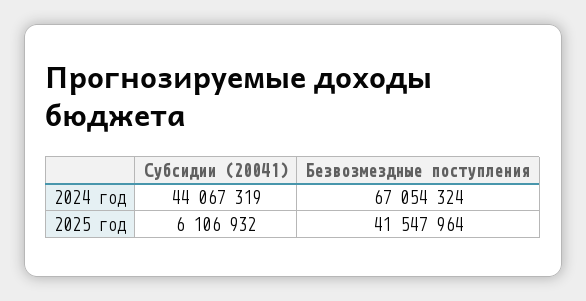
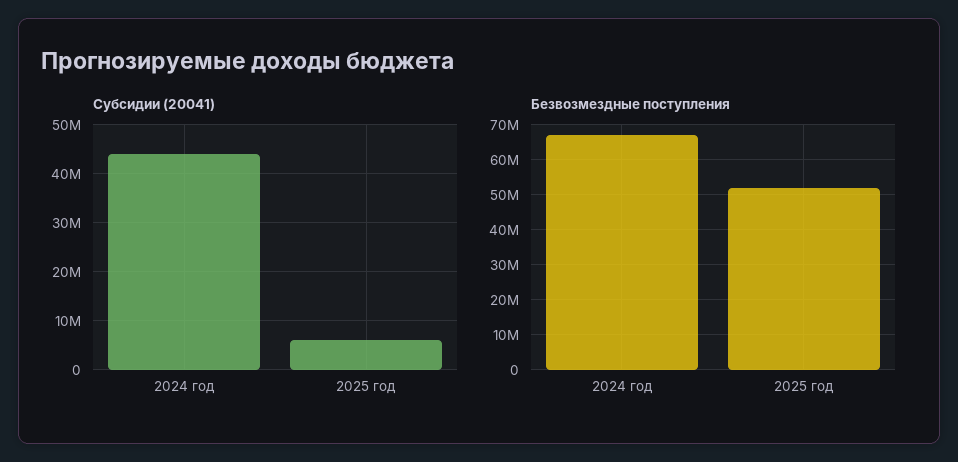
  {
    "Субсидии (20041)": {
      "2024 год": 44067319,
      "2025 год": 6106932
    },
    "Безвозмездные поступления": {
      "2024 год": 67054324,
-     "2025 год": 41547964
+     "2025 год": 52000000
    }
  }

